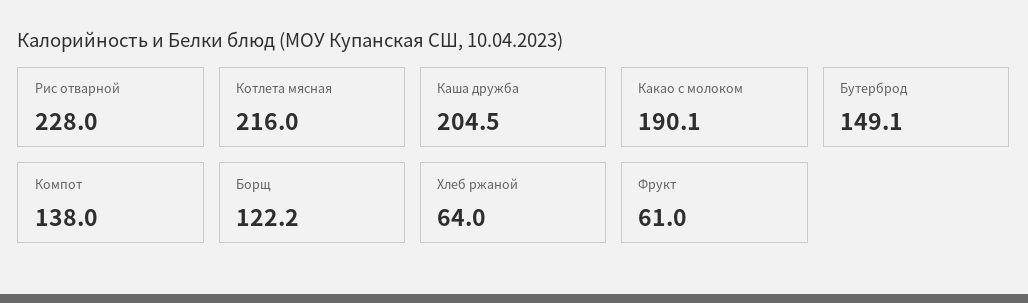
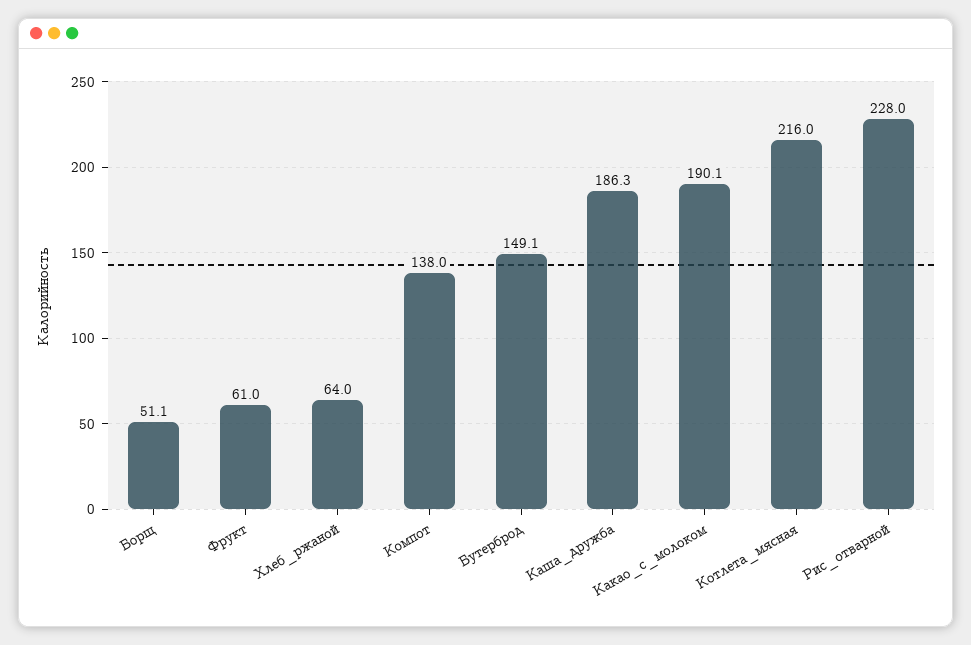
  {
    "Рис отварной": 228,
    "Котлета мясная": 216,
-   "Каша дружба": 204.5,
+   "Каша дружба": 186.3,
    "Какао с молоком": 190.1,
    "Бутерброд": 149.1,
    "Компот": 138,
-   "Борщ": 122.2,
+   "Борщ": 51.1,
    "Хлеб ржаной": 64,
    "Фрукт": 61
  }

